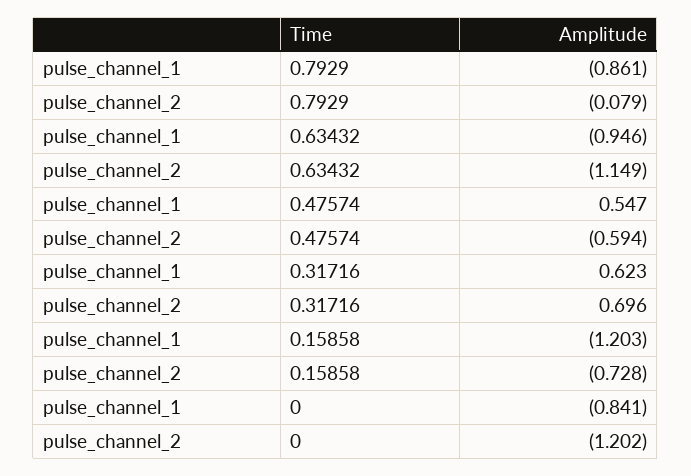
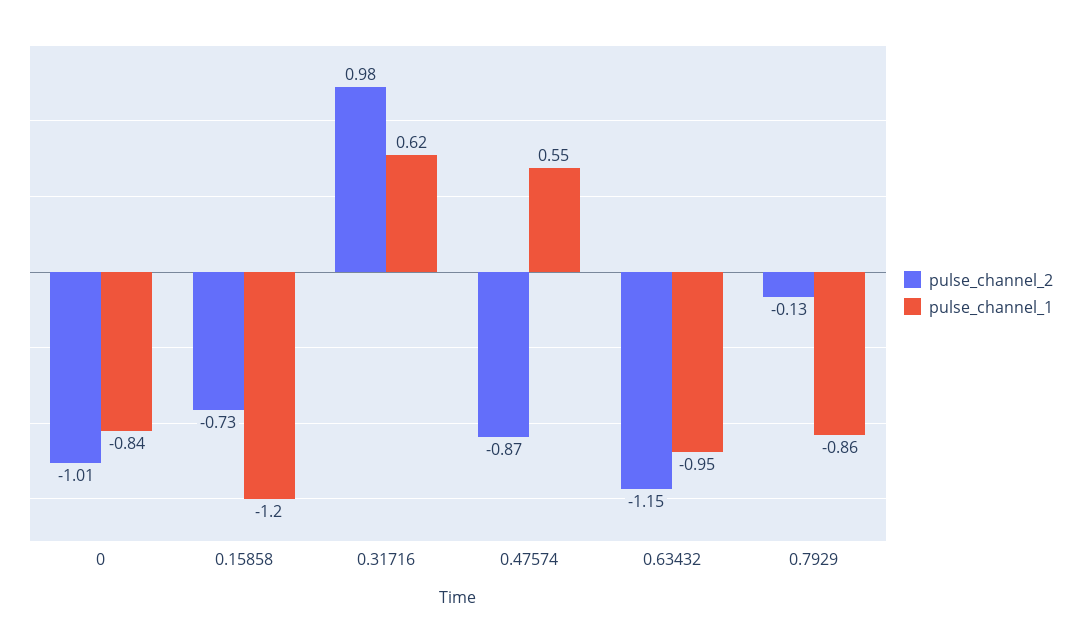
  {
    "pulse_channel_1": {
      "0.7929": -0.861,
      "0.63432": -0.946,
      "0.47574": 0.547,
      "0.31716": 0.623,
      "0.15858": -1.203,
      "0": -0.841
    },
    "pulse_channel_2": {
-     "0.7929": -0.079,
+     "0.7929": -0.13,
      "0.63432": -1.149,
-     "0.47574": -0.594,
+     "0.47574": -0.87,
-     "0.31716": 0.696,
+     "0.31716": 0.98,
      "0.15858": -0.728,
-     "0": -1.202
+     "0": -1.01
    }
  }

